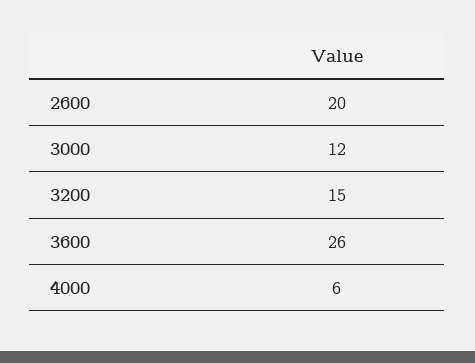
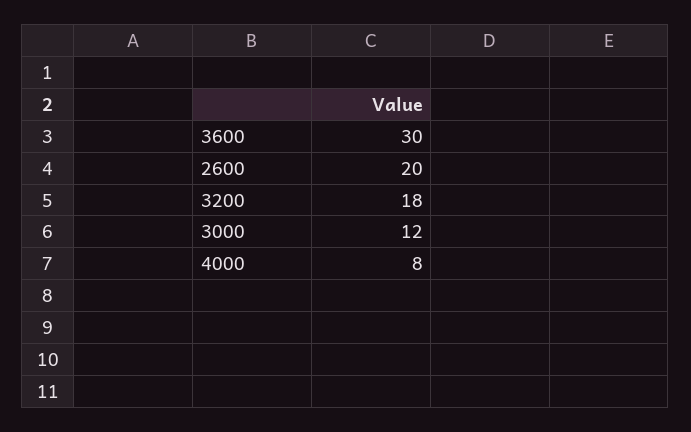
  {
    "2600": 20,
    "3000": 12,
-   "3200": 15,
+   "3200": 18,
-   "3600": 26,
+   "3600": 30,
-   "4000": 6
+   "4000": 8
  }

